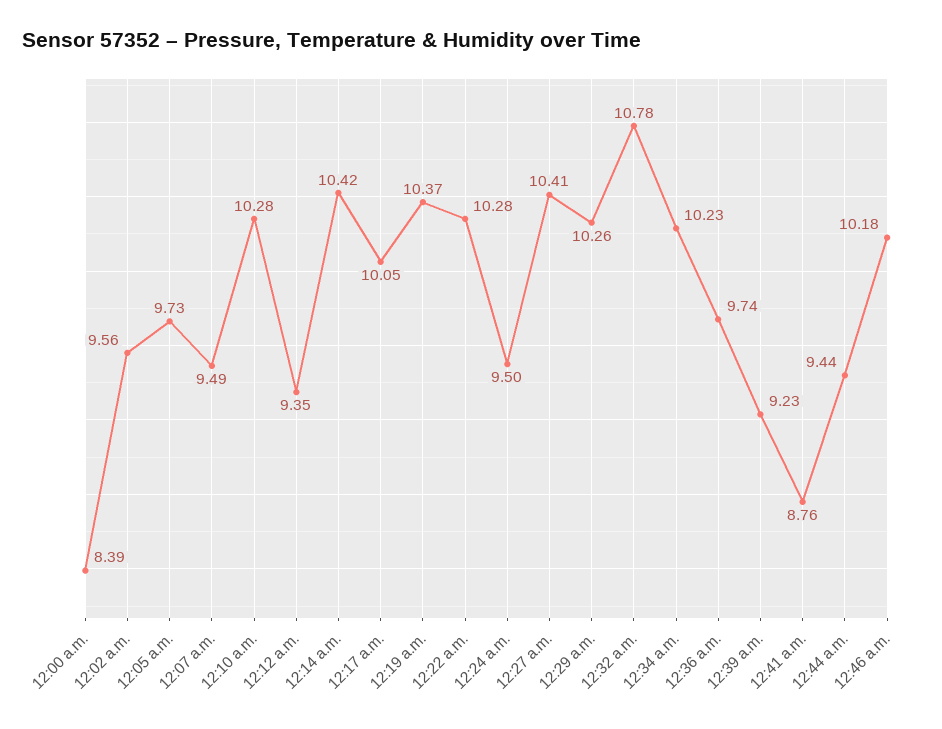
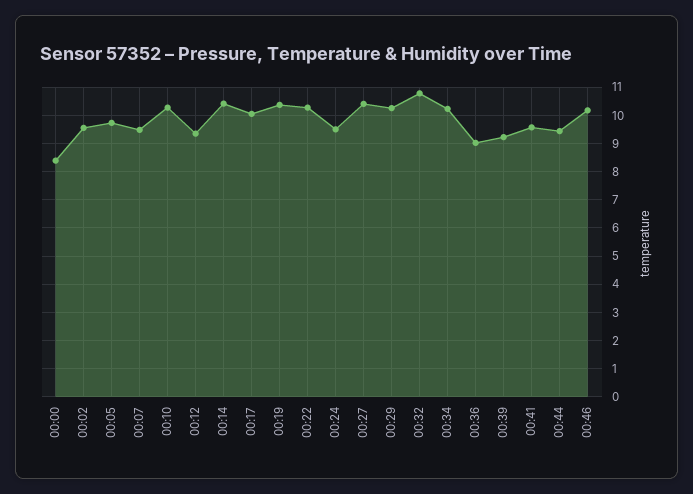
  {
    "12:00 a.m.": 8.39,
    "12:02 a.m.": 9.56,
    "12:05 a.m.": 9.73,
    "12:07 a.m.": 9.49,
    "12:10 a.m.": 10.28,
    "12:12 a.m.": 9.35,
    "12:14 a.m.": 10.42,
    "12:17 a.m.": 10.05,
    "12:19 a.m.": 10.37,
    "12:22 a.m.": 10.28,
    "12:24 a.m.": 9.5,
    "12:27 a.m.": 10.41,
    "12:29 a.m.": 10.26,
    "12:32 a.m.": 10.78,
    "12:34 a.m.": 10.23,
-   "12:36 a.m.": 9.74,
+   "12:36 a.m.": 9,
    "12:39 a.m.": 9.23,
-   "12:41 a.m.": 8.76,
+   "12:41 a.m.": 9.5,
    "12:44 a.m.": 9.44,
    "12:46 a.m.": 10.18
  }

